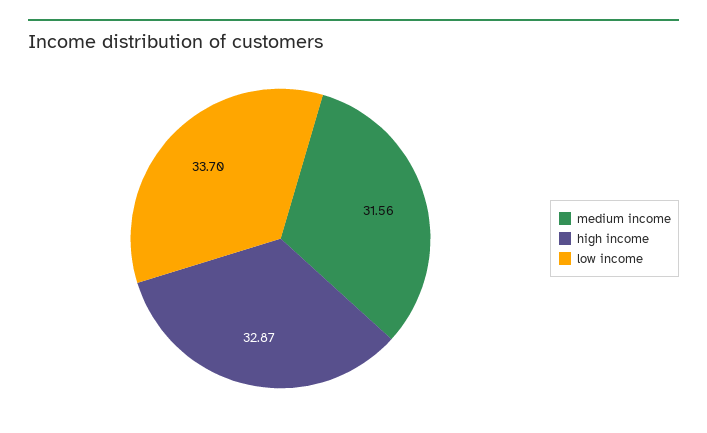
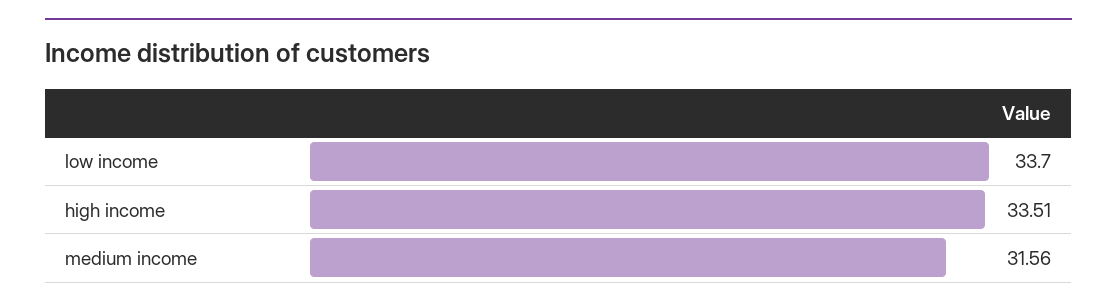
  {
    "medium income": 31.56,
-   "high income": 32.87,
+   "high income": 33.51,
    "low income": 33.7
  }

